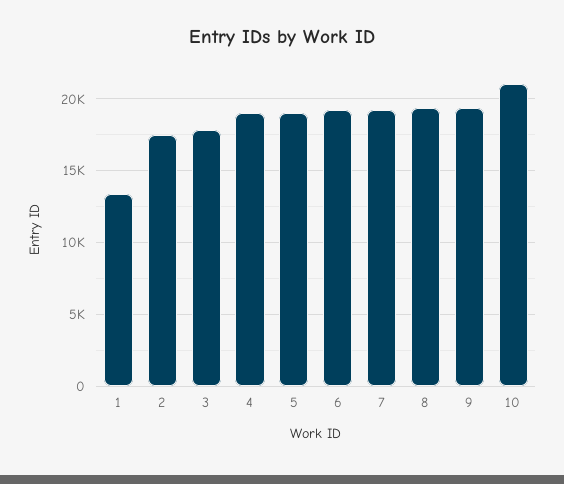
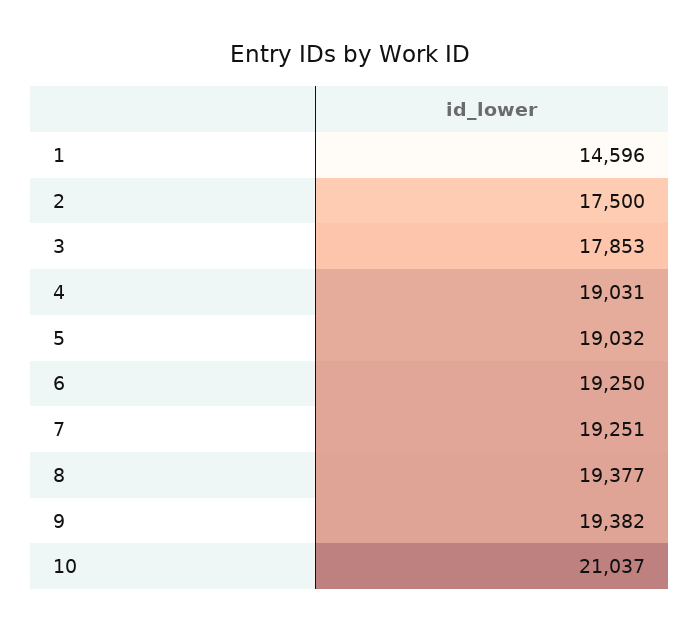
  {
-   "1": 13500,
+   "1": 14596,
    "2": 17500,
    "3": 17853,
    "4": 19031,
    "5": 19032,
    "6": 19250,
    "7": 19251,
    "8": 19377,
    "9": 19382,
    "10": 21037
  }

